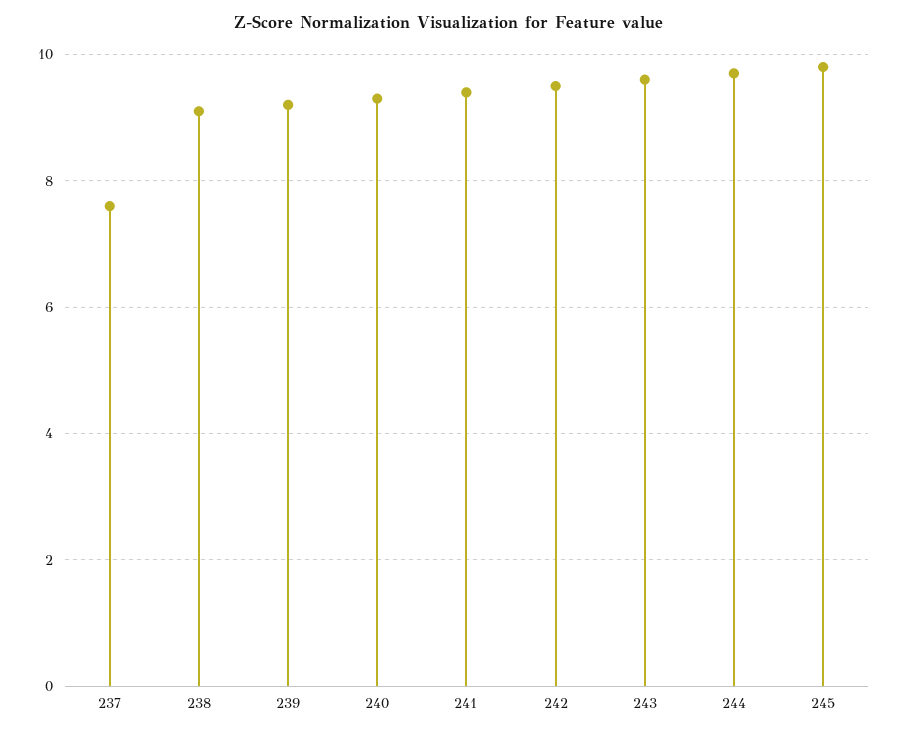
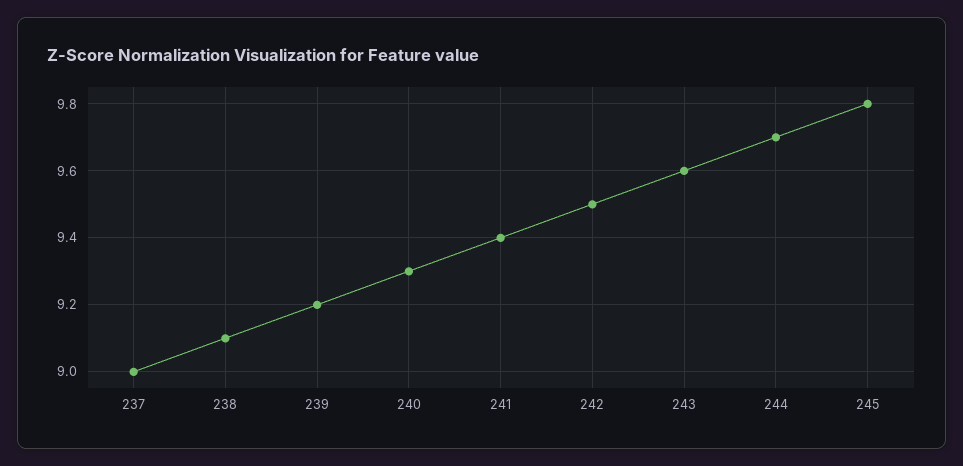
  {
-   "237": 7.5,
+   "237": 9,
    "238": 9.1,
    "239": 9.2,
    "240": 9.3,
    "241": 9.4,
    "242": 9.5,
    "243": 9.6,
    "244": 9.7,
    "245": 9.8
  }

